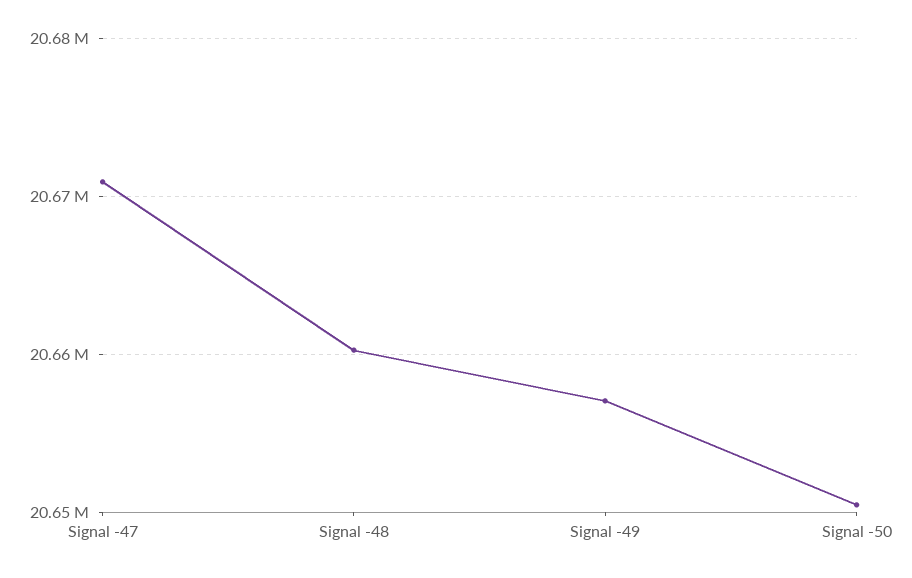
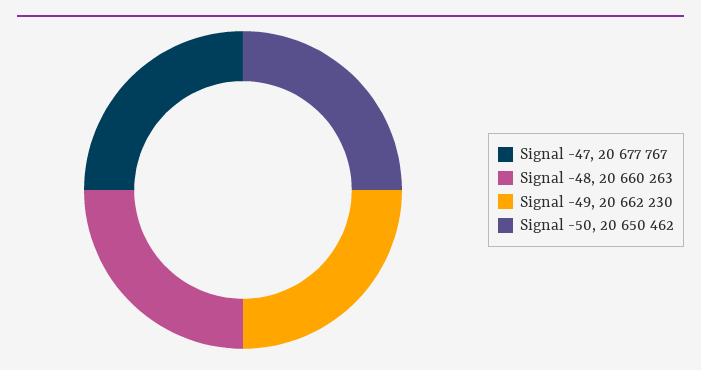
  {
-   "Signal -47": 20671000,
+   "Signal -47": 20677767,
    "Signal -48": 20660263,
-   "Signal -49": 20657000,
+   "Signal -49": 20662230,
    "Signal -50": 20650462
  }

